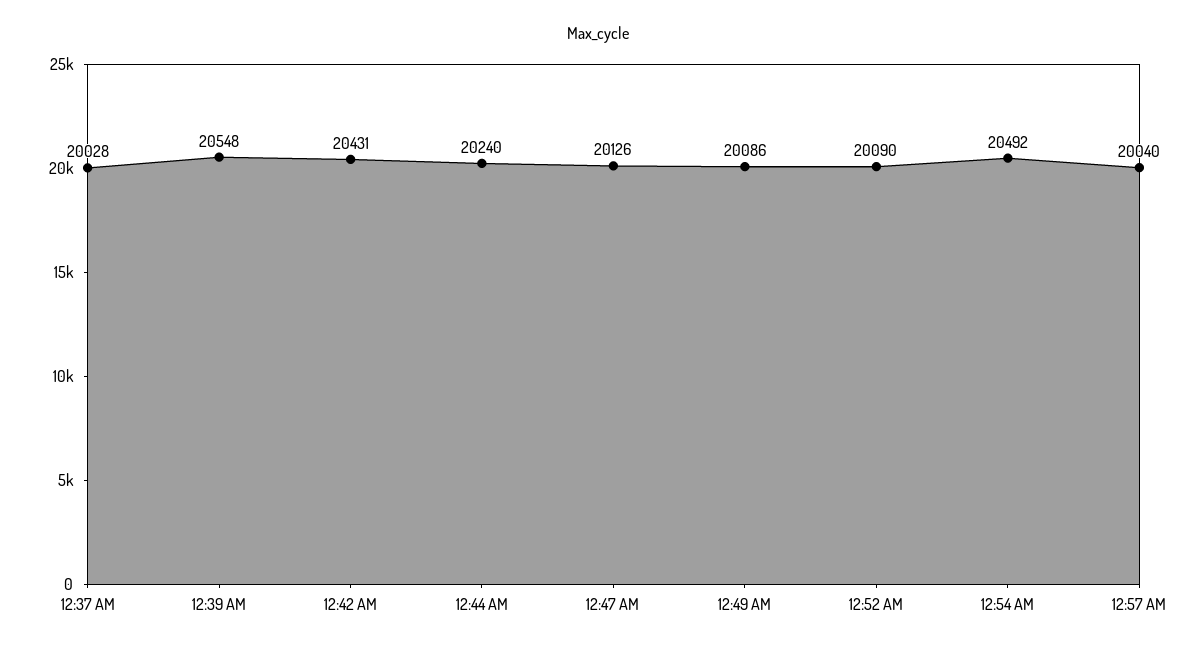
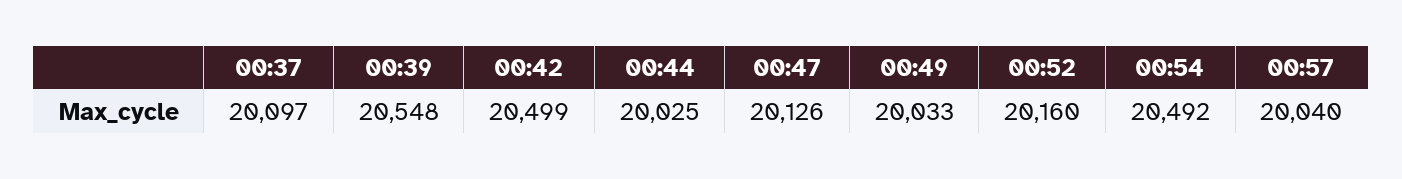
  {
-   "12:37 AM": 20028,
+   "12:37 AM": 20097,
    "12:39 AM": 20548,
-   "12:42 AM": 20431,
+   "12:42 AM": 20499,
-   "12:44 AM": 20240,
+   "12:44 AM": 20025,
    "12:47 AM": 20126,
-   "12:49 AM": 20086,
+   "12:49 AM": 20033,
-   "12:52 AM": 20090,
+   "12:52 AM": 20160,
    "12:54 AM": 20492,
    "12:57 AM": 20040
  }

